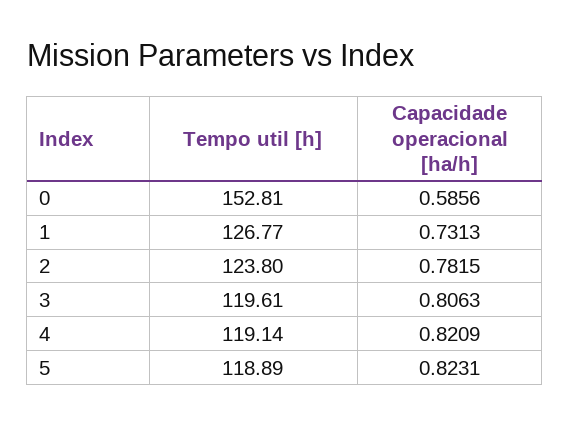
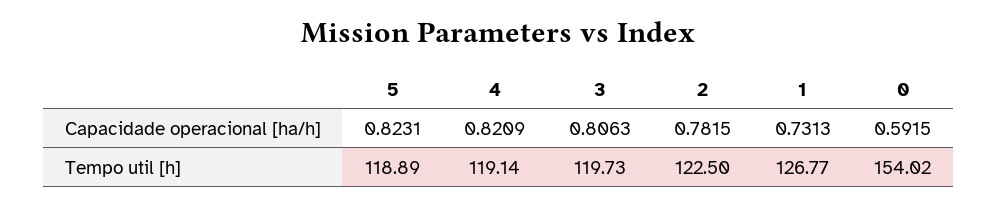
  {
    "Tempo util [h]": {
-     "0": 152.81,
+     "0": 154.02,
      "1": 126.77,
-     "2": 123.8,
+     "2": 122.5,
-     "3": 119.61,
+     "3": 119.73,
      "4": 119.14,
      "5": 118.89
    },
    "Capacidade operacional [ha/h]": {
-     "0": 0.5856,
+     "0": 0.5915,
      "1": 0.7313,
      "2": 0.7815,
      "3": 0.8063,
      "4": 0.8209,
      "5": 0.8231
    }
  }

